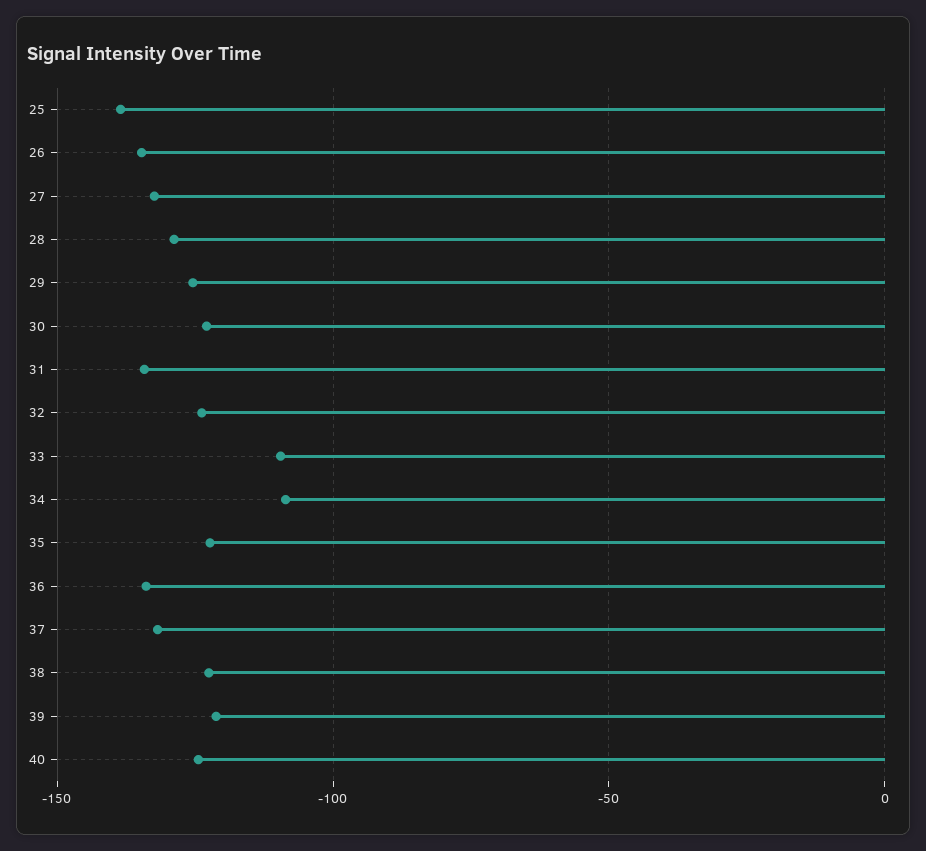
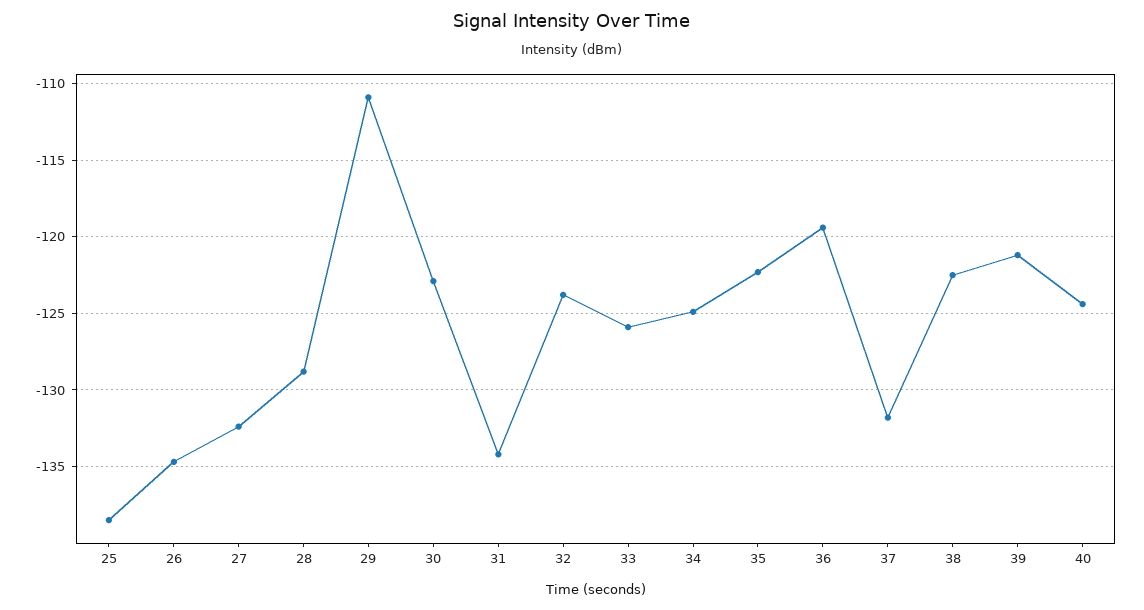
  {
    "25": -138.5,
    "26": -134.5,
    "27": -132.5,
    "28": -129,
-   "29": -125,
+   "29": -111,
    "30": -123,
    "31": -134,
    "32": -124,
-   "33": -110,
+   "33": -126,
-   "34": -110,
+   "34": -125,
    "35": -122.5,
-   "36": -135,
+   "36": -119.5,
    "37": -132,
    "38": -122.5,
    "39": -121,
    "40": -124.5
  }

